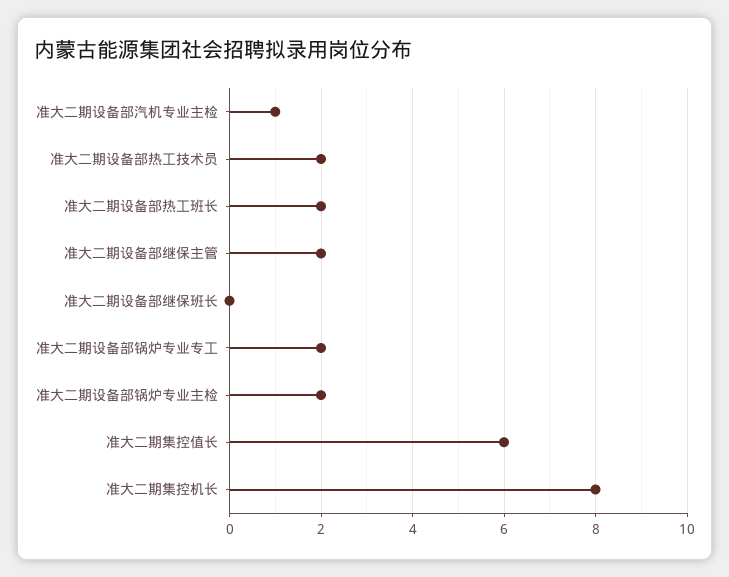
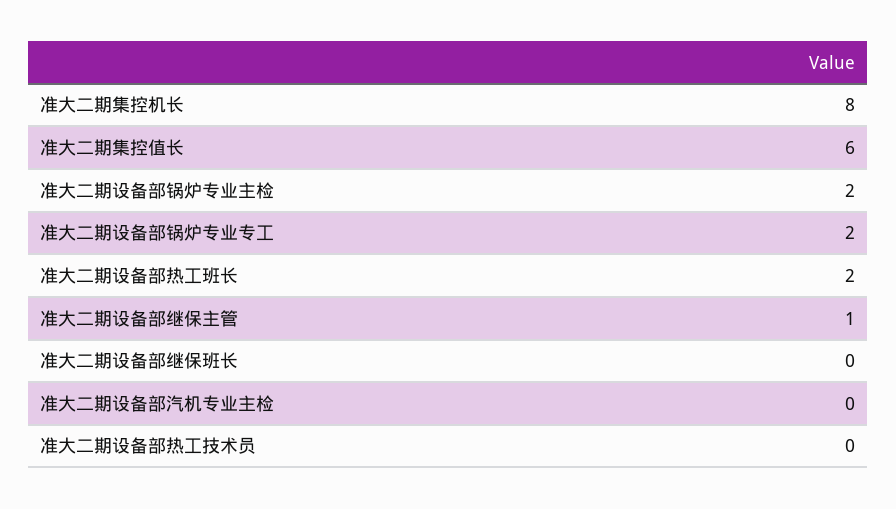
  {
-   "准大二期设备部汽机专业主检": 1,
+   "准大二期设备部汽机专业主检": 0,
-   "准大二期设备部热工技术员": 2,
+   "准大二期设备部热工技术员": 0,
    "准大二期设备部热工班长": 2,
-   "准大二期设备部继保主管": 2,
+   "准大二期设备部继保主管": 1,
    "准大二期设备部继保班长": 0,
    "准大二期设备部锅炉专业专工": 2,
    "准大二期设备部锅炉专业主检": 2,
    "准大二期集控值长": 6,
    "准大二期集控机长": 8
  }

